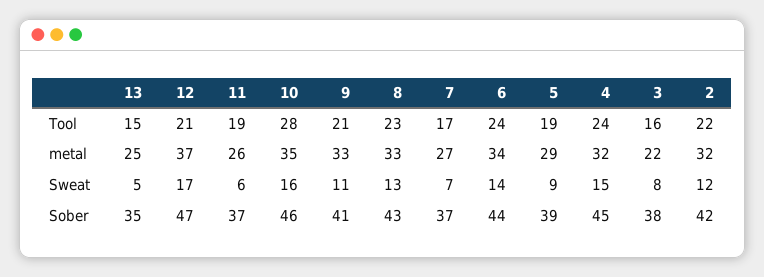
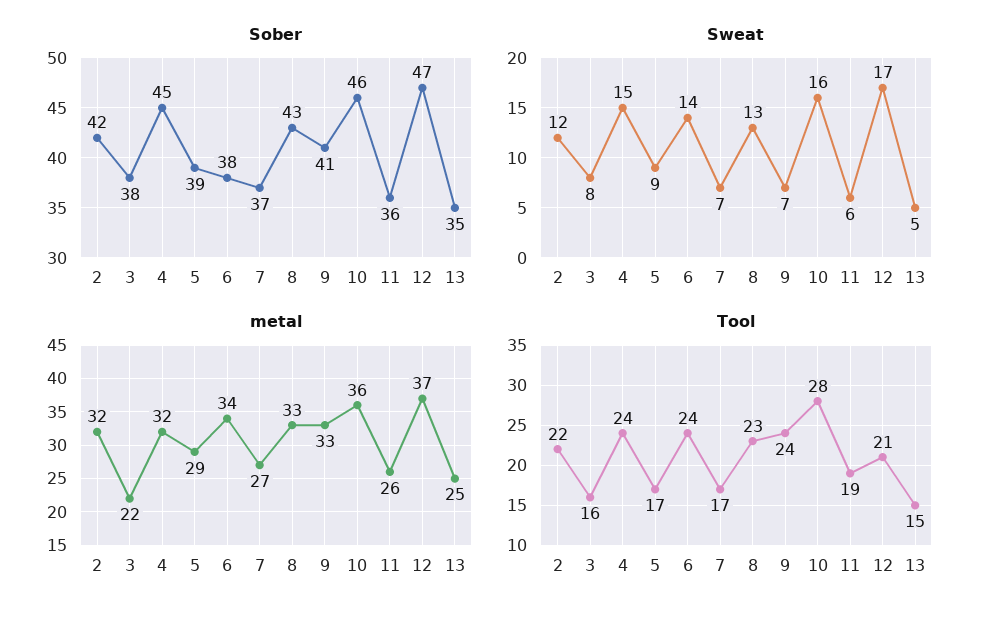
  {
    "Tool": {
      "13": 15,
      "12": 21,
      "11": 19,
      "10": 28,
-     "9": 21,
+     "9": 24,
      "8": 23,
      "7": 17,
      "6": 24,
-     "5": 19,
+     "5": 17,
      "4": 24,
      "3": 16,
      "2": 22
    },
    "metal": {
      "13": 25,
      "12": 37,
      "11": 26,
-     "10": 35,
+     "10": 36,
      "9": 33,
      "8": 33,
      "7": 27,
      "6": 34,
      "5": 29,
      "4": 32,
      "3": 22,
      "2": 32
    },
    "Sweat": {
      "13": 5,
      "12": 17,
      "11": 6,
      "10": 16,
-     "9": 11,
+     "9": 7,
      "8": 13,
      "7": 7,
      "6": 14,
      "5": 9,
      "4": 15,
      "3": 8,
      "2": 12
    },
    "Sober": {
      "13": 35,
      "12": 47,
-     "11": 37,
+     "11": 36,
      "10": 46,
      "9": 41,
      "8": 43,
      "7": 37,
-     "6": 44,
+     "6": 38,
      "5": 39,
      "4": 45,
      "3": 38,
      "2": 42
    }
  }

